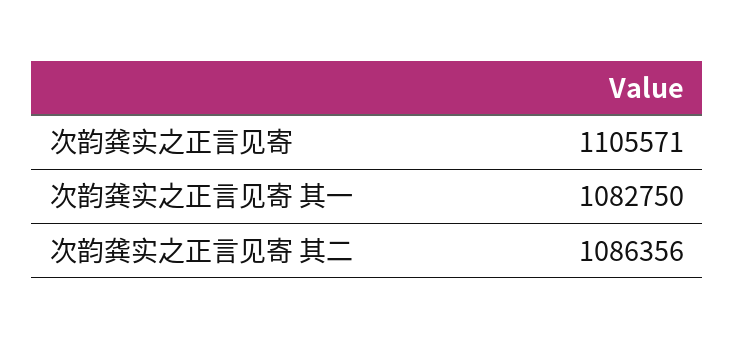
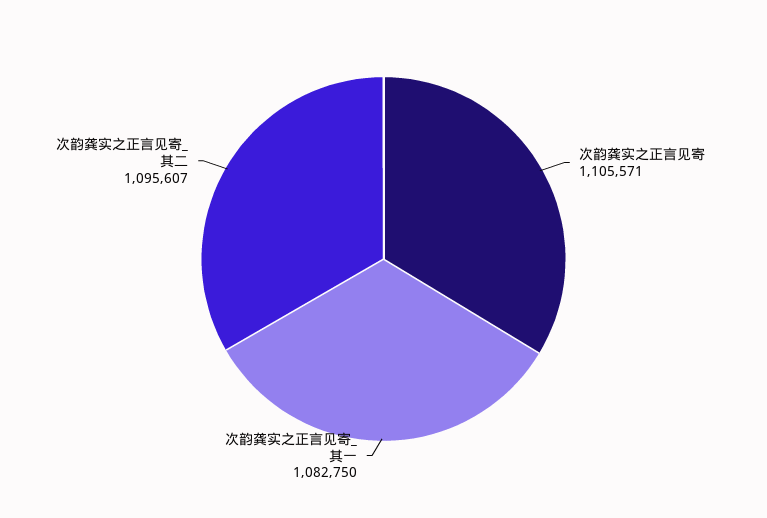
  {
    "次韵龚实之正言见寄": 1105571,
    "次韵龚实之正言见寄 其一": 1082750,
-   "次韵龚实之正言见寄 其二": 1086356
+   "次韵龚实之正言见寄 其二": 1095607
  }

